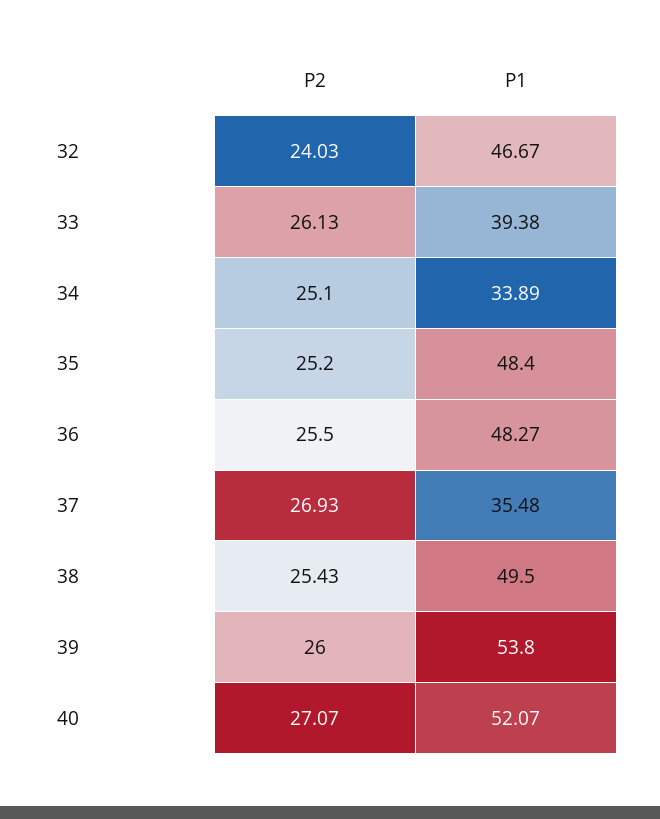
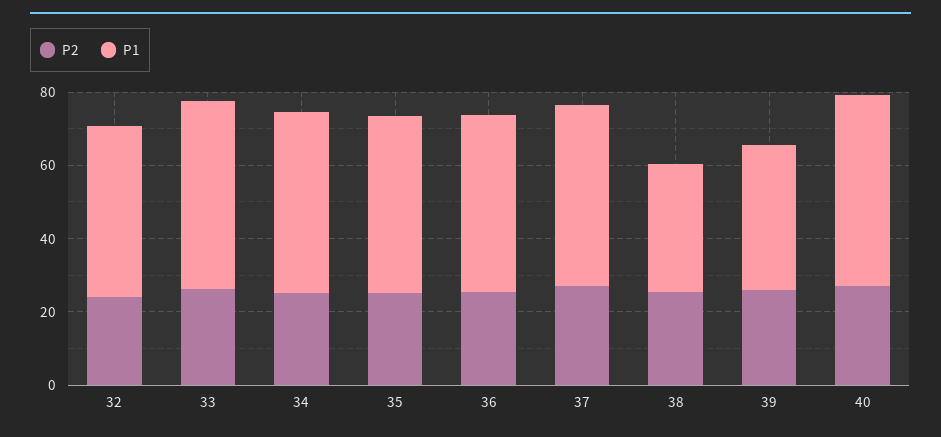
  {
    "P2": {
      "32": 24.03,
      "33": 26.13,
      "34": 25.1,
      "35": 25.2,
      "36": 25.5,
      "37": 26.93,
      "38": 25.43,
      "39": 26,
      "40": 27.07
    },
    "P1": {
      "32": 46.67,
-     "33": 39.38,
+     "33": 50,
-     "34": 33.89,
+     "34": 50,
      "35": 48.4,
      "36": 48.27,
-     "37": 35.48,
+     "37": 50,
-     "38": 49.5,
+     "38": 35,
-     "39": 53.8,
+     "39": 40,
      "40": 52.07
    }
  }

